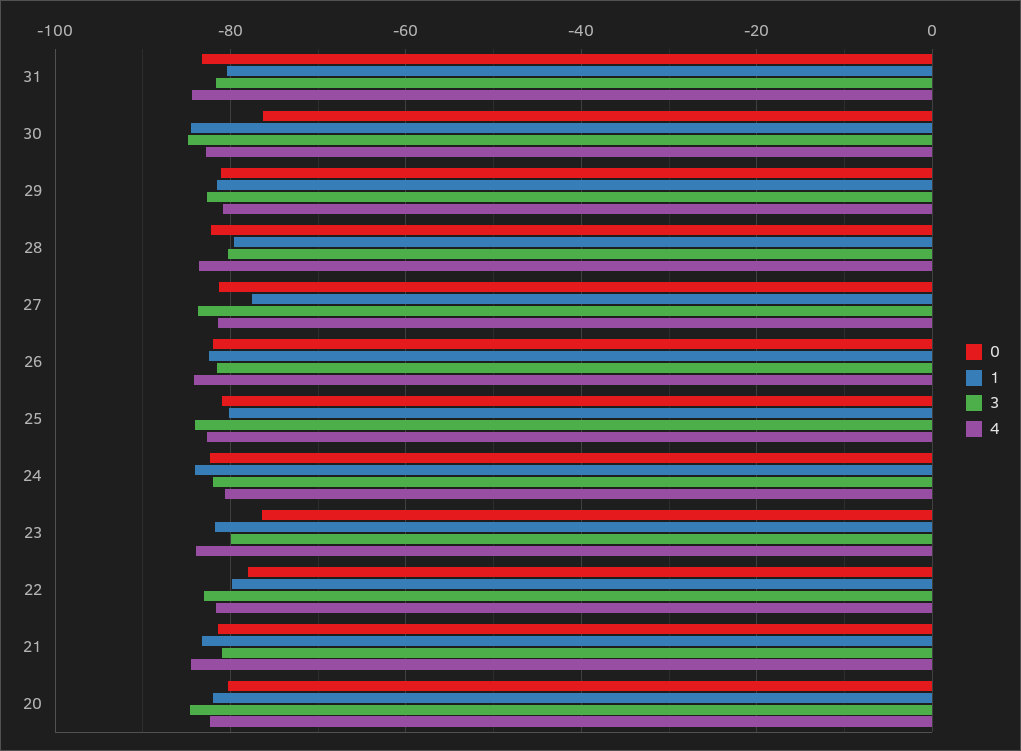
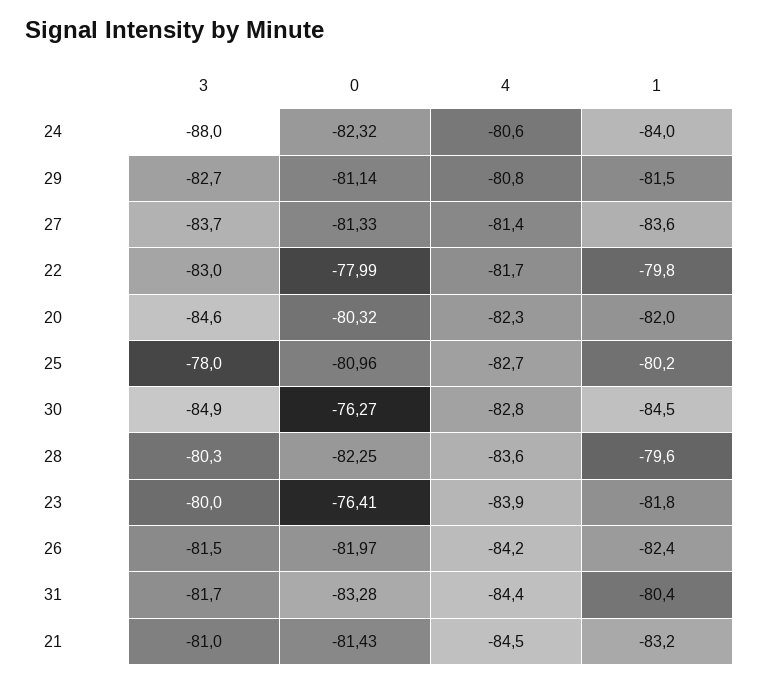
  {
    "0": {
      "31": -83.28,
      "30": -76.27,
      "29": -81.14,
      "28": -82.25,
      "27": -81.33,
      "26": -81.97,
      "25": -80.96,
      "24": -82.32,
      "23": -76.41,
      "22": -77.99,
      "21": -81.43,
      "20": -80.32
    },
    "1": {
      "31": -80.4,
      "30": -84.5,
      "29": -81.5,
      "28": -79.6,
-     "27": -78,
+     "27": -83.6,
      "26": -82.4,
      "25": -80.2,
      "24": -84,
      "23": -81.8,
      "22": -79.8,
      "21": -83.2,
      "20": -82
    },
    "3": {
      "31": -81.7,
      "30": -84.9,
      "29": -82.7,
      "28": -80.3,
      "27": -83.7,
      "26": -81.5,
-     "25": -84,
+     "25": -78,
-     "24": -82,
+     "24": -88,
      "23": -80,
      "22": -83,
      "21": -81,
      "20": -84.6
    },
    "4": {
      "31": -84.4,
      "30": -82.8,
      "29": -80.8,
      "28": -83.6,
      "27": -81.4,
      "26": -84.2,
      "25": -82.7,
      "24": -80.6,
      "23": -83.9,
      "22": -81.7,
      "21": -84.5,
      "20": -82.3
    }
  }

